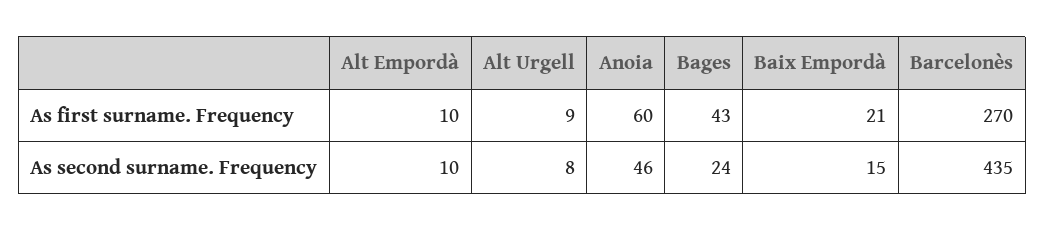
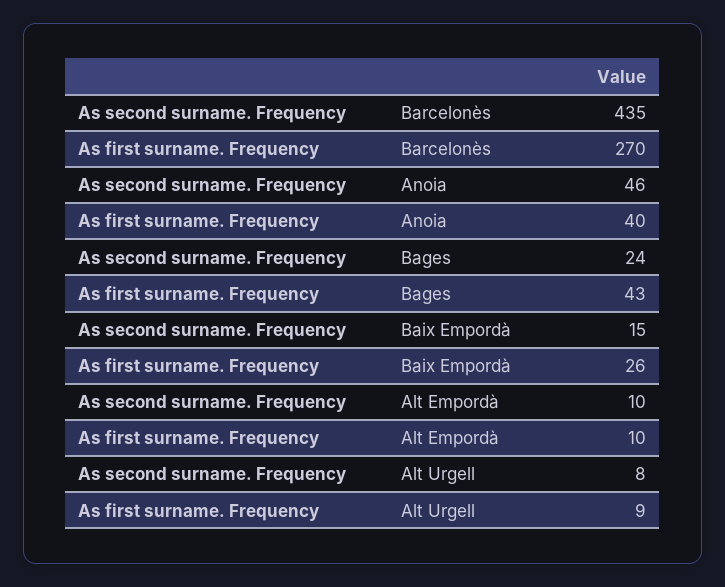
  {
    "Alt Empordà": {
      "As first surname. Frequency": 10,
      "As second surname. Frequency": 10
    },
    "Alt Urgell": {
      "As first surname. Frequency": 9,
      "As second surname. Frequency": 8
    },
    "Anoia": {
-     "As first surname. Frequency": 60,
+     "As first surname. Frequency": 40,
      "As second surname. Frequency": 46
    },
    "Bages": {
      "As first surname. Frequency": 43,
      "As second surname. Frequency": 24
    },
    "Baix Empordà": {
-     "As first surname. Frequency": 21,
+     "As first surname. Frequency": 26,
      "As second surname. Frequency": 15
    },
    "Barcelonès": {
      "As first surname. Frequency": 270,
      "As second surname. Frequency": 435
    }
  }

